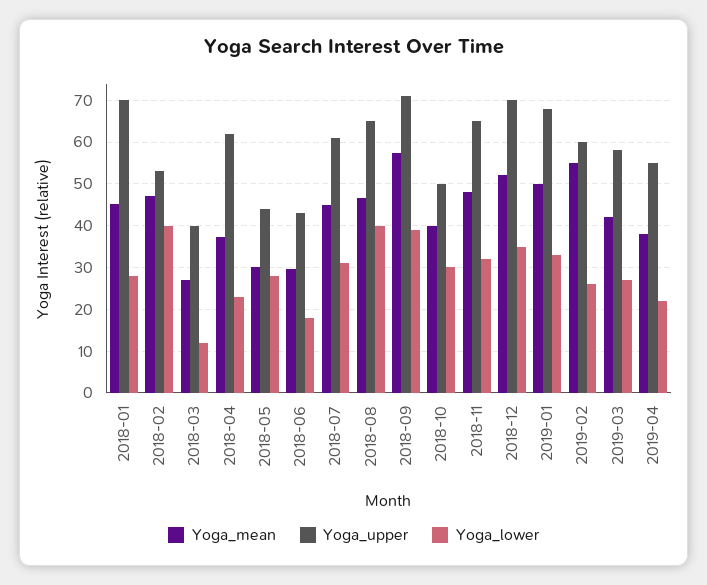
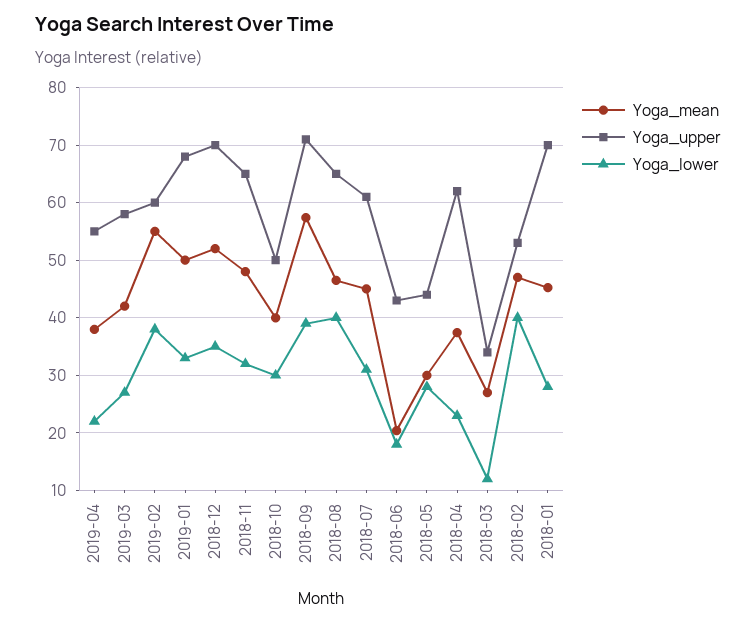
  {
    "Yoga_mean": {
      "2018-01": 46,
      "2018-02": 48,
      "2018-03": 28,
      "2018-04": 38,
      "2018-05": 30,
-     "2018-06": 30,
+     "2018-06": 20,
      "2018-07": 46,
      "2018-08": 46,
      "2018-09": 58,
      "2018-10": 40,
      "2018-11": 48,
      "2018-12": 52,
      "2019-01": 50,
      "2019-02": 56,
      "2019-03": 42,
      "2019-04": 38
    },
    "Yoga_upper": {
      "2018-01": 70,
      "2018-02": 54,
-     "2018-03": 40,
+     "2018-03": 34,
      "2018-04": 62,
      "2018-05": 44,
      "2018-06": 44,
      "2018-07": 62,
      "2018-08": 66,
      "2018-09": 72,
      "2018-10": 50,
      "2018-11": 66,
      "2018-12": 70,
      "2019-01": 68,
      "2019-02": 60,
      "2019-03": 58,
      "2019-04": 56
    },
    "Yoga_lower": {
      "2018-01": 28,
      "2018-02": 40,
      "2018-03": 12,
      "2018-04": 24,
      "2018-05": 28,
      "2018-06": 18,
      "2018-07": 32,
      "2018-08": 40,
      "2018-09": 40,
      "2018-10": 30,
      "2018-11": 32,
      "2018-12": 36,
      "2019-01": 34,
-     "2019-02": 26,
+     "2019-02": 38,
      "2019-03": 28,
      "2019-04": 22
    }
  }

